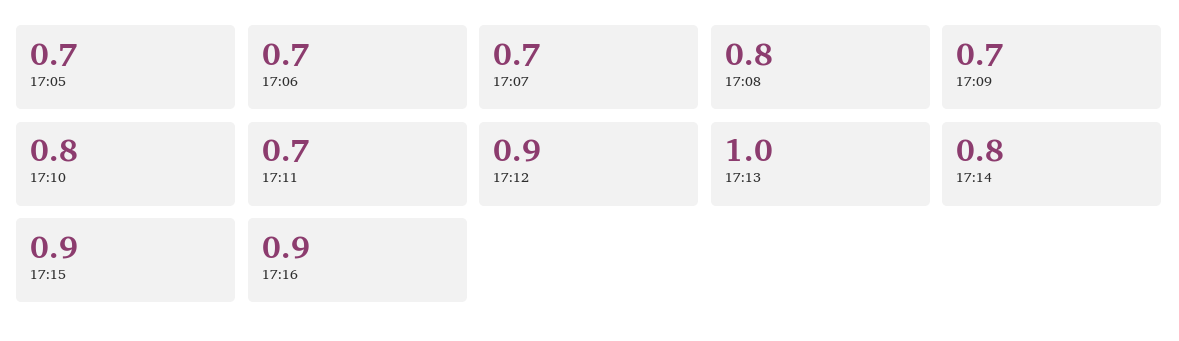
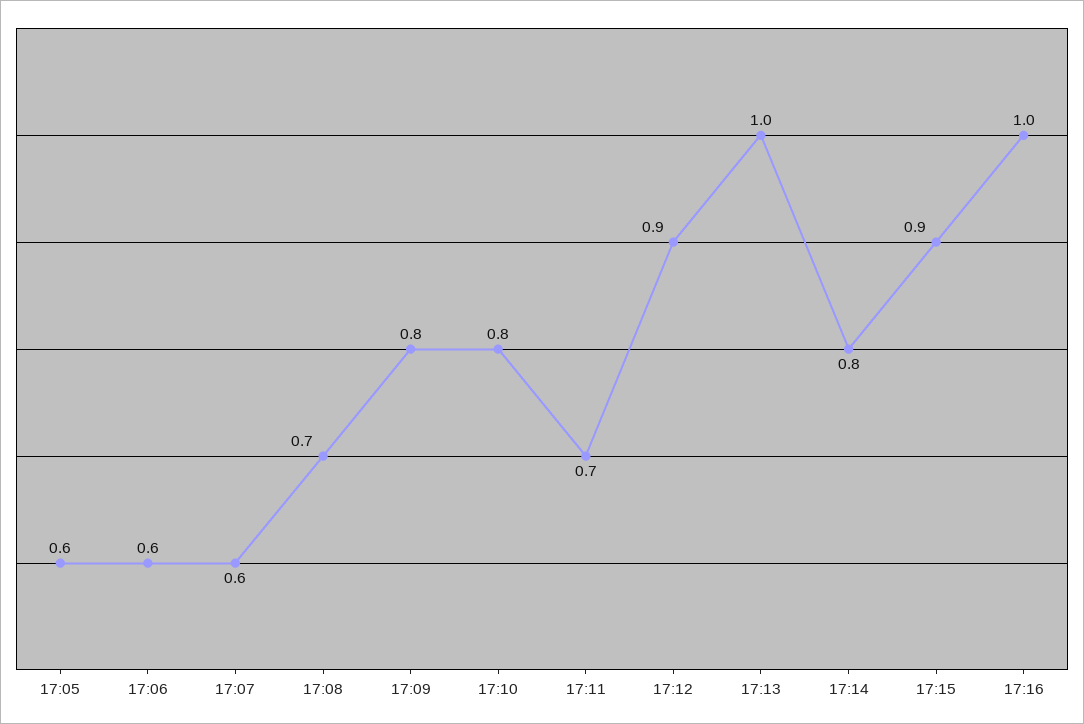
  {
-   "17:05": 0.7,
+   "17:05": 0.6,
-   "17:06": 0.7,
+   "17:06": 0.6,
-   "17:07": 0.7,
+   "17:07": 0.6,
-   "17:08": 0.8,
+   "17:08": 0.7,
-   "17:09": 0.7,
+   "17:09": 0.8,
    "17:10": 0.8,
    "17:11": 0.7,
    "17:12": 0.9,
    "17:13": 1,
    "17:14": 0.8,
    "17:15": 0.9,
-   "17:16": 0.9
+   "17:16": 1
  }

